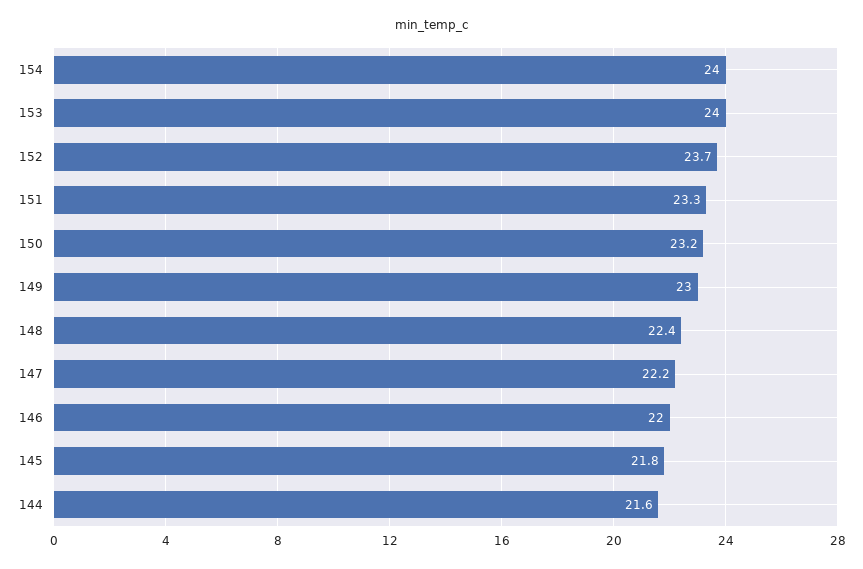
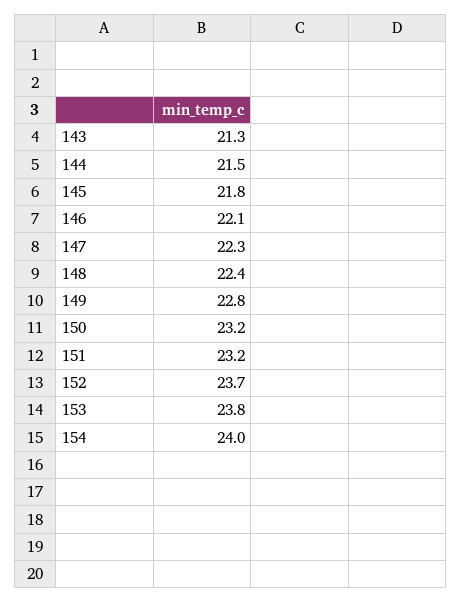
  {
    "154": 24,
-   "153": 24,
+   "153": 23.8,
    "152": 23.7,
-   "151": 23.3,
+   "151": 23.2,
    "150": 23.2,
-   "149": 23,
+   "149": 22.8,
    "148": 22.4,
-   "147": 22.2,
+   "147": 22.3,
-   "146": 22,
+   "146": 22.1,
    "145": 21.8,
-   "144": 21.6
+   "144": 21.5,
+   "143": 21.3
  }

